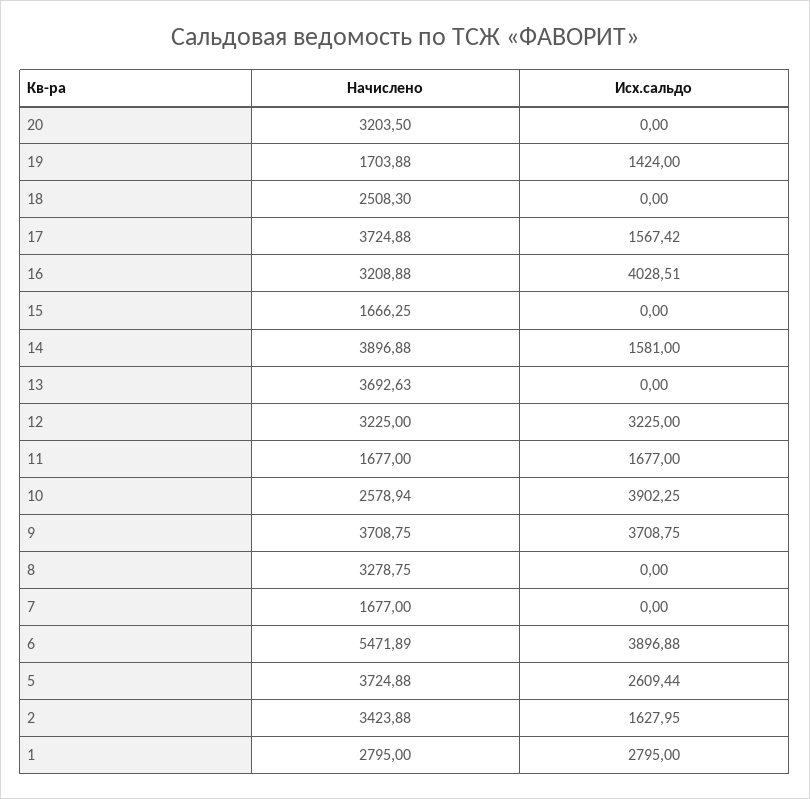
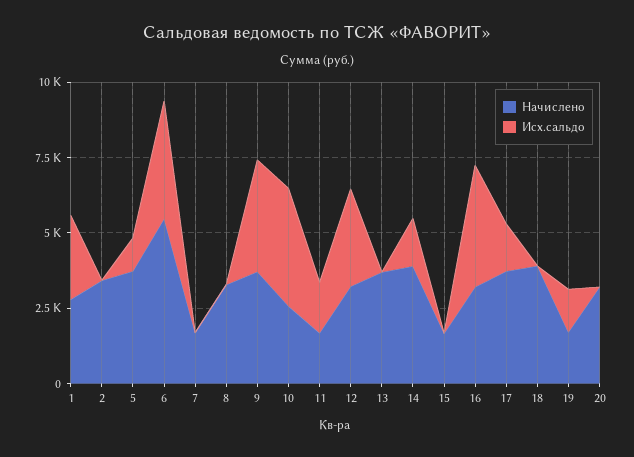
  {
    "Начислено": {
      "20": 3203.5,
      "19": 1703.88,
-     "18": 2508.3,
+     "18": 4000,
      "17": 3724.88,
      "16": 3208.88,
      "15": 1666.25,
      "14": 3896.88,
      "13": 3692.63,
      "12": 3225,
      "11": 1677,
      "10": 2578.94,
      "9": 3708.75,
      "8": 3278.75,
      "7": 1677,
      "6": 5471.89,
      "5": 3724.88,
      "2": 3423.88,
      "1": 2795
    },
    "Исх.сальдо": {
      "20": 0,
      "19": 1424,
      "18": 0,
      "17": 1567.42,
      "16": 4028.51,
      "15": 0,
      "14": 1581,
      "13": 0,
      "12": 3225,
      "11": 1677,
      "10": 3902.25,
      "9": 3708.75,
      "8": 0,
      "7": 0,
      "6": 3896.88,
-     "5": 2609.44,
+     "5": 1000,
-     "2": 1627.95,
+     "2": 0,
      "1": 2795
    }
  }

